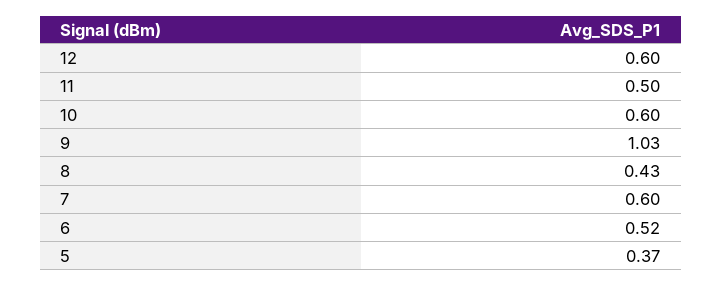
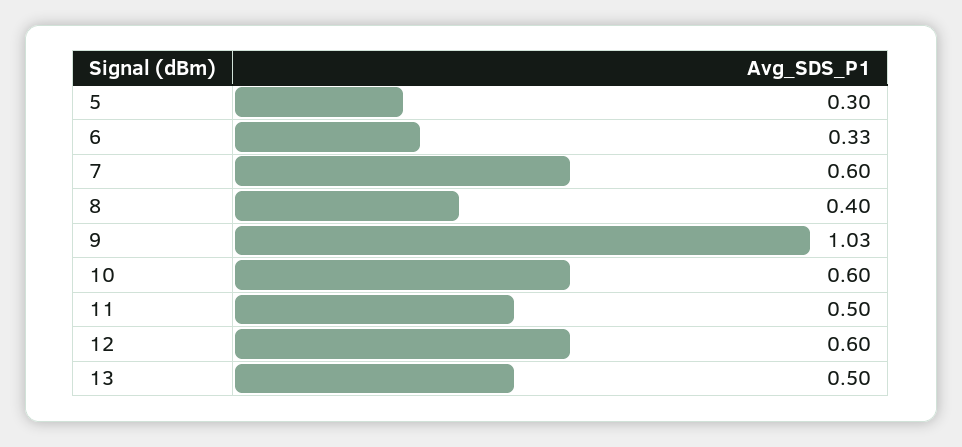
  {
    "12": 0.6,
    "11": 0.5,
    "10": 0.6,
    "9": 1.03,
-   "8": 0.43,
+   "8": 0.4,
    "7": 0.6,
-   "6": 0.52,
+   "6": 0.33,
-   "5": 0.37
+   "5": 0.3,
+   "13": 0.5
  }

